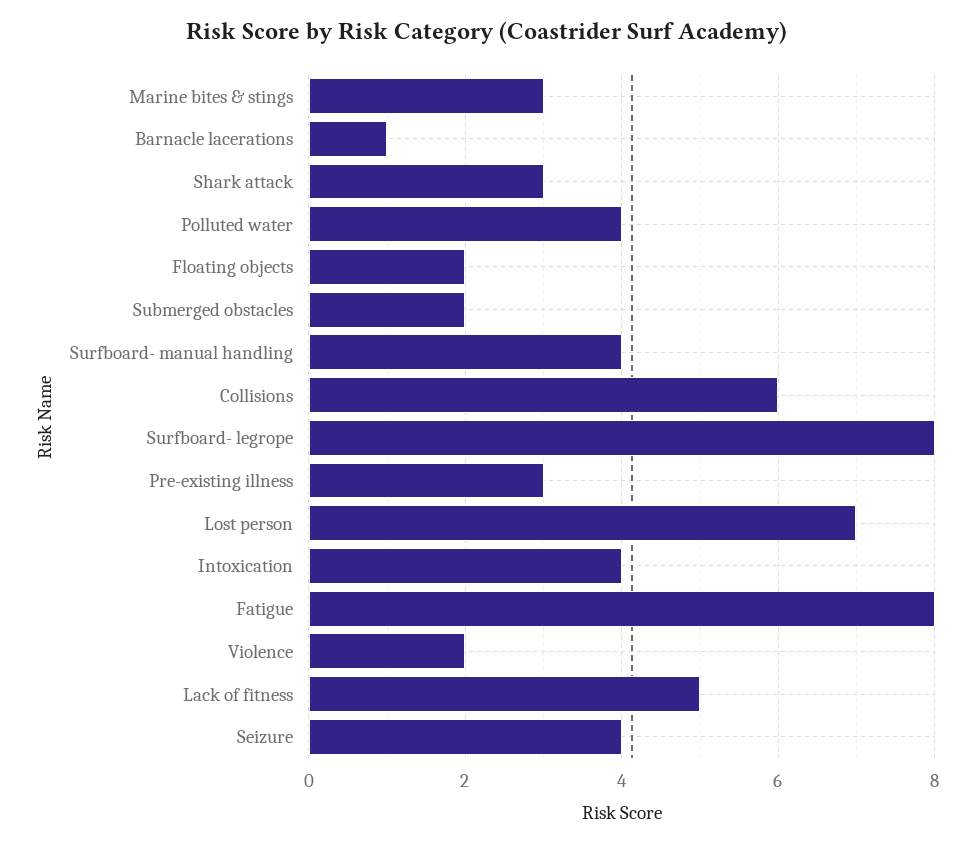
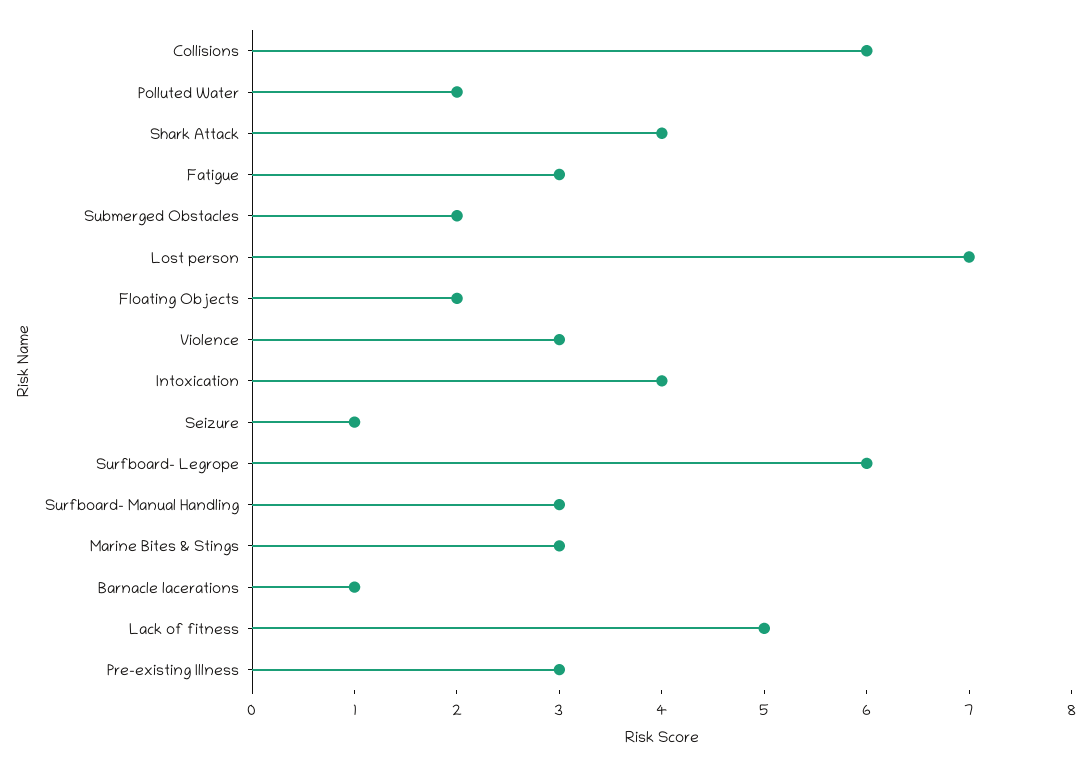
  {
    "Marine bites & stings": 3,
    "Barnacle lacerations": 1,
-   "Shark attack": 3,
+   "Shark attack": 4,
-   "Polluted water": 4,
+   "Polluted water": 2,
    "Floating objects": 2,
    "Submerged obstacles": 2,
-   "Surfboard- manual handling": 4,
+   "Surfboard- manual handling": 3,
    "Collisions": 6,
-   "Surfboard- legrope": 8,
+   "Surfboard- legrope": 6,
    "Pre-existing illness": 3,
    "Lost person": 7,
    "Intoxication": 4,
-   "Fatigue": 8,
+   "Fatigue": 3,
-   "Violence": 2,
+   "Violence": 3,
    "Lack of fitness": 5,
-   "Seizure": 4
+   "Seizure": 1
  }

